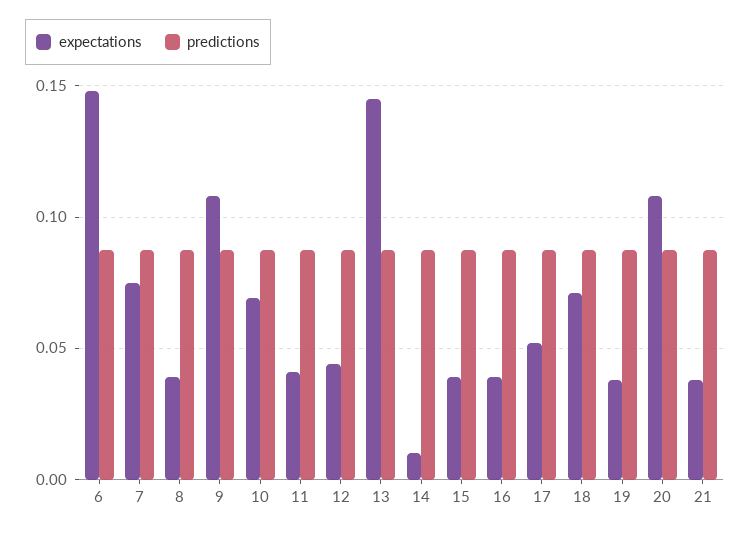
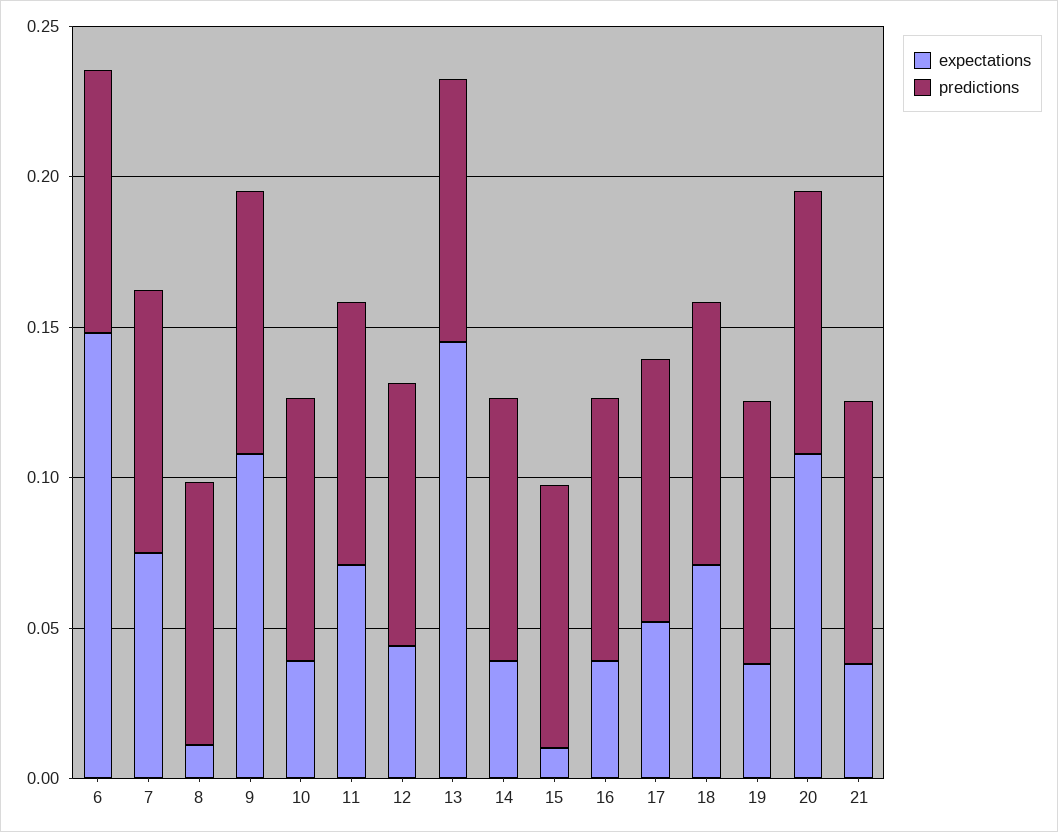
  {
    "expectations": {
      "6": 0.15,
      "7": 0.075,
-     "8": 0.04,
+     "8": 0.01,
      "9": 0.11,
-     "10": 0.07,
+     "10": 0.04,
-     "11": 0.04,
+     "11": 0.07,
      "12": 0.045,
      "13": 0.145,
-     "14": 0.01,
+     "14": 0.04,
-     "15": 0.04,
+     "15": 0.01,
      "16": 0.04,
      "17": 0.05,
      "18": 0.07,
      "19": 0.04,
      "20": 0.11,
      "21": 0.04
    },
    "predictions": {
      "6": 0.085,
      "7": 0.085,
      "8": 0.085,
      "9": 0.085,
      "10": 0.085,
      "11": 0.085,
      "12": 0.085,
      "13": 0.085,
      "14": 0.085,
      "15": 0.085,
      "16": 0.085,
      "17": 0.085,
      "18": 0.085,
      "19": 0.085,
      "20": 0.085,
      "21": 0.085
    }
  }

